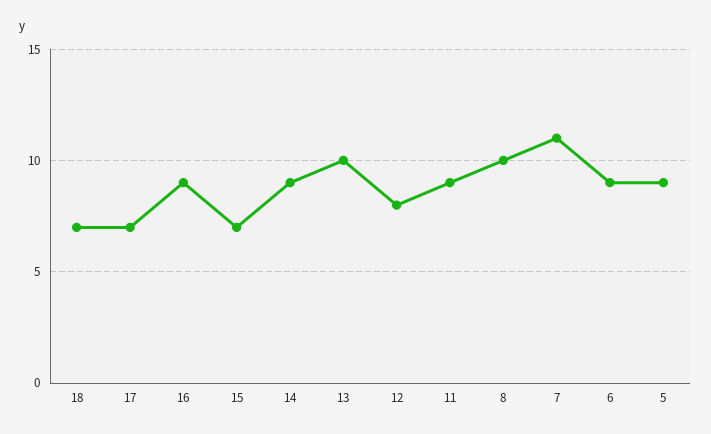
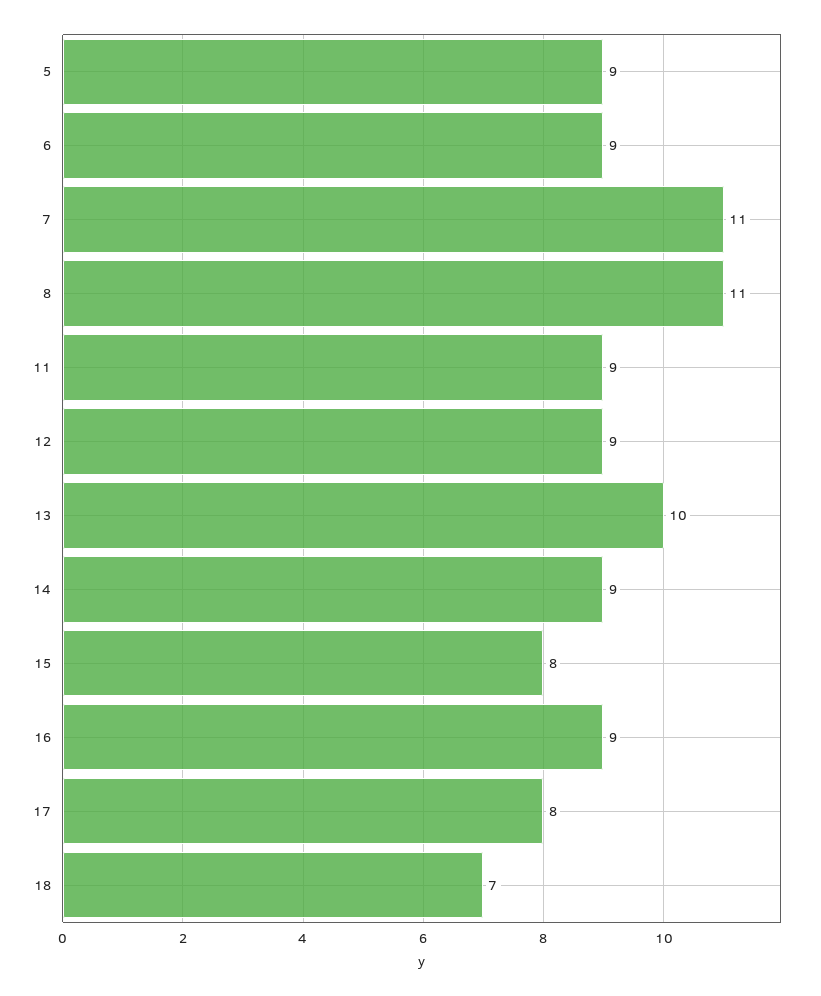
  {
    "18": 7,
-   "17": 7,
+   "17": 8,
    "16": 9,
-   "15": 7,
+   "15": 8,
    "14": 9,
    "13": 10,
-   "12": 8,
+   "12": 9,
    "11": 9,
-   "8": 10,
+   "8": 11,
    "7": 11,
    "6": 9,
    "5": 9
  }

